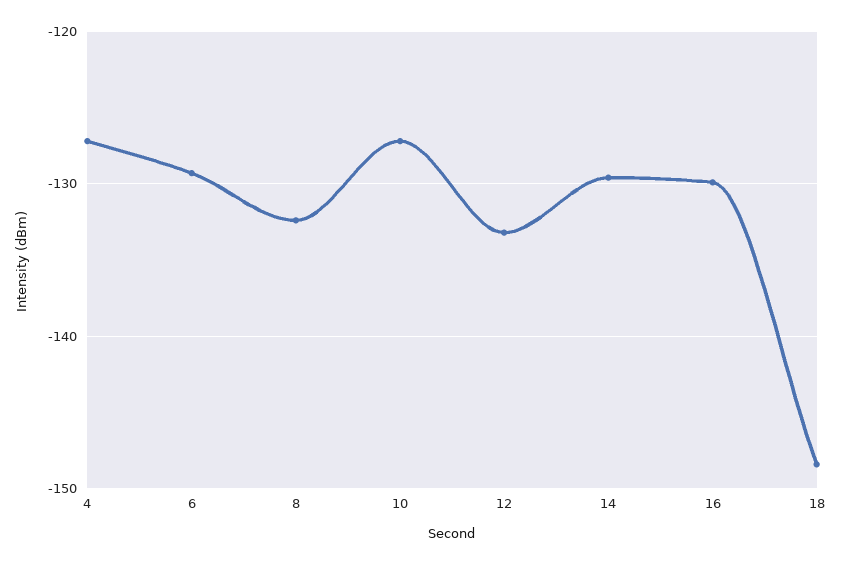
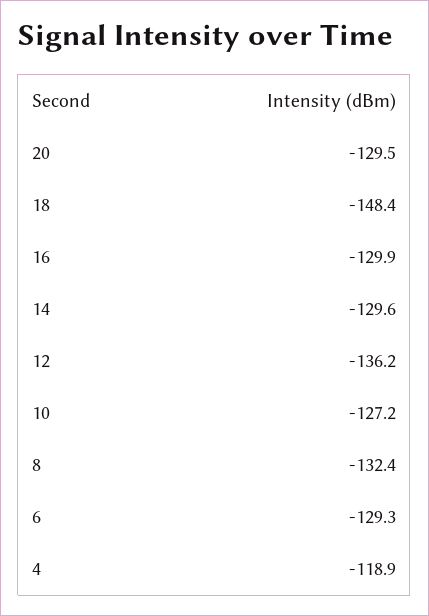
  {
-   "4": -127,
+   "4": -118.9,
    "6": -129.3,
    "8": -132.4,
    "10": -127.2,
-   "12": -133,
+   "12": -136.2,
    "14": -129.6,
    "16": -129.9,
-   "18": -148.4
+   "18": -148.4,
+   "20": -129.5
  }

